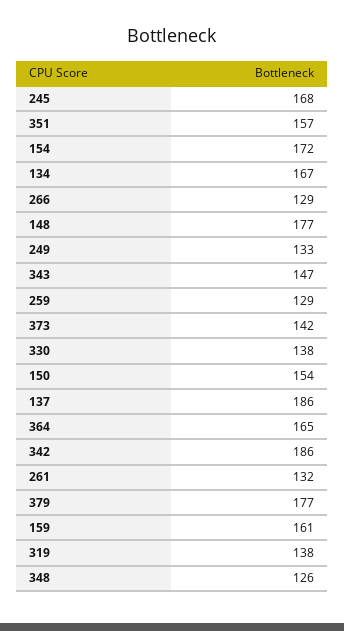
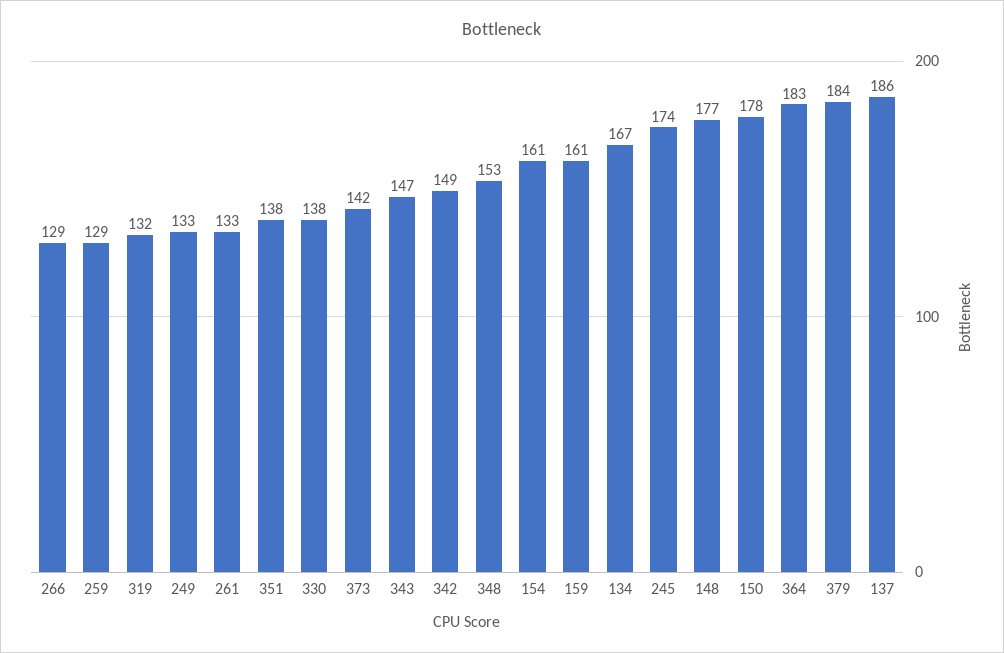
  {
-   "245": 168,
+   "245": 174,
-   "351": 157,
+   "351": 138,
-   "154": 172,
+   "154": 161,
    "134": 167,
    "266": 129,
    "148": 177,
    "249": 133,
    "343": 147,
    "259": 129,
    "373": 142,
    "330": 138,
-   "150": 154,
+   "150": 178,
    "137": 186,
-   "364": 165,
+   "364": 183,
-   "342": 186,
+   "342": 149,
-   "261": 132,
+   "261": 133,
-   "379": 177,
+   "379": 184,
    "159": 161,
-   "319": 138,
+   "319": 132,
-   "348": 126
+   "348": 153
  }

